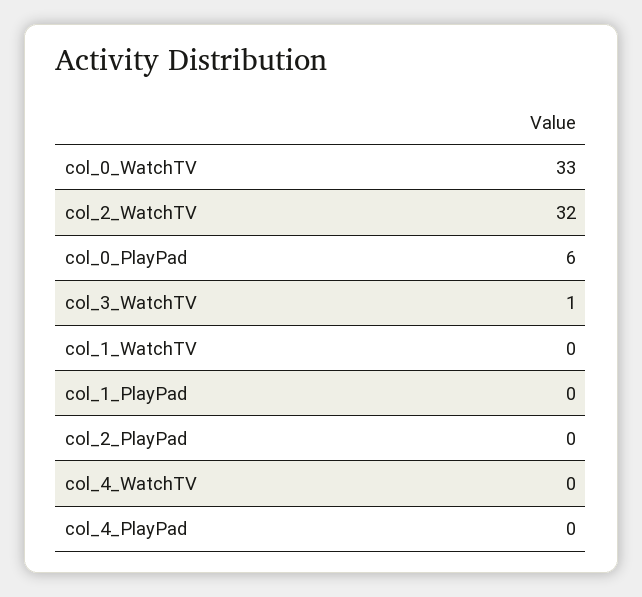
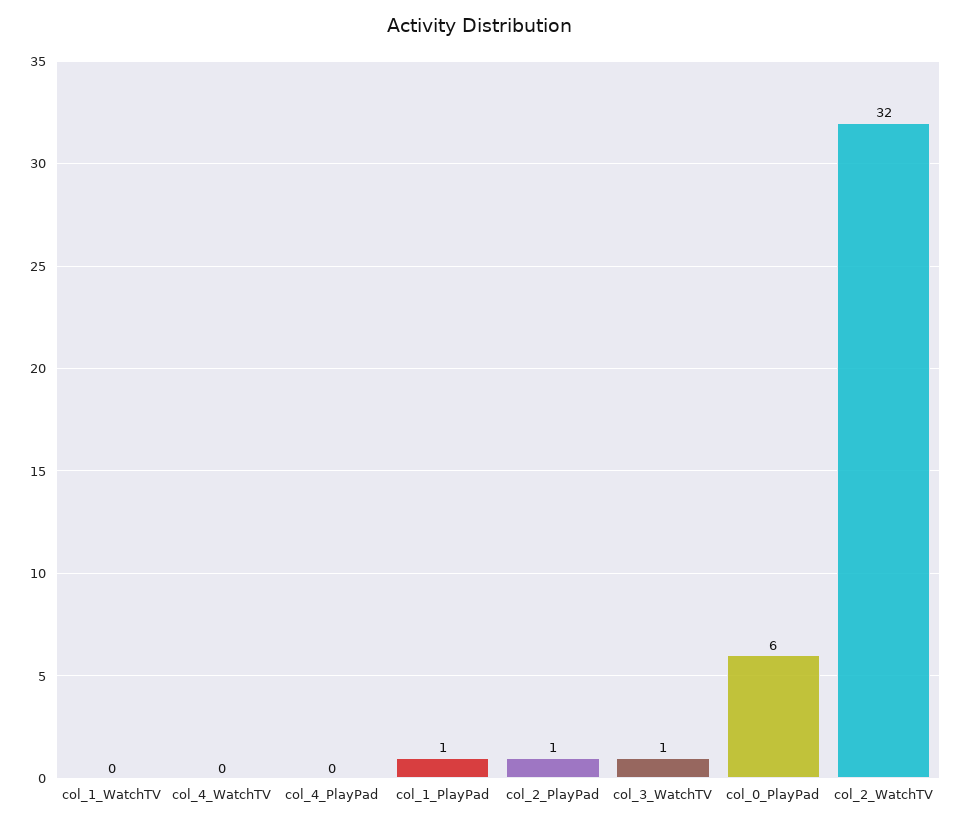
  {
-   "col_0_WatchTV": 33,
    "col_2_WatchTV": 32,
    "col_0_PlayPad": 6,
    "col_3_WatchTV": 1,
    "col_1_WatchTV": 0,
-   "col_1_PlayPad": 0,
+   "col_1_PlayPad": 1,
-   "col_2_PlayPad": 0,
+   "col_2_PlayPad": 1,
    "col_4_WatchTV": 0,
    "col_4_PlayPad": 0
  }

